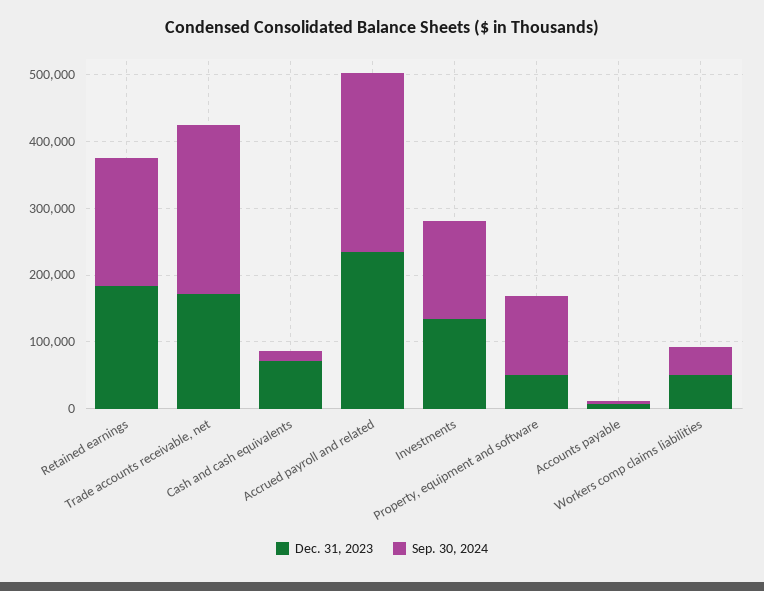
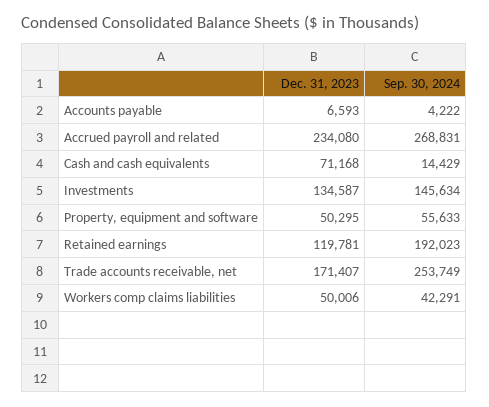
  {
    "Dec. 31, 2023": {
-     "Retained earnings": 180000,
+     "Retained earnings": 119781,
      "Trade accounts receivable, net": 171407,
      "Cash and cash equivalents": 71168,
      "Accrued payroll and related": 234080,
      "Investments": 134587,
      "Property, equipment and software": 50295,
      "Accounts payable": 6593,
      "Workers comp claims liabilities": 50006
    },
    "Sep. 30, 2024": {
      "Retained earnings": 192023,
      "Trade accounts receivable, net": 253749,
      "Cash and cash equivalents": 14429,
      "Accrued payroll and related": 268831,
      "Investments": 145634,
-     "Property, equipment and software": 120000,
+     "Property, equipment and software": 55633,
      "Accounts payable": 4222,
      "Workers comp claims liabilities": 42291
    }
  }

